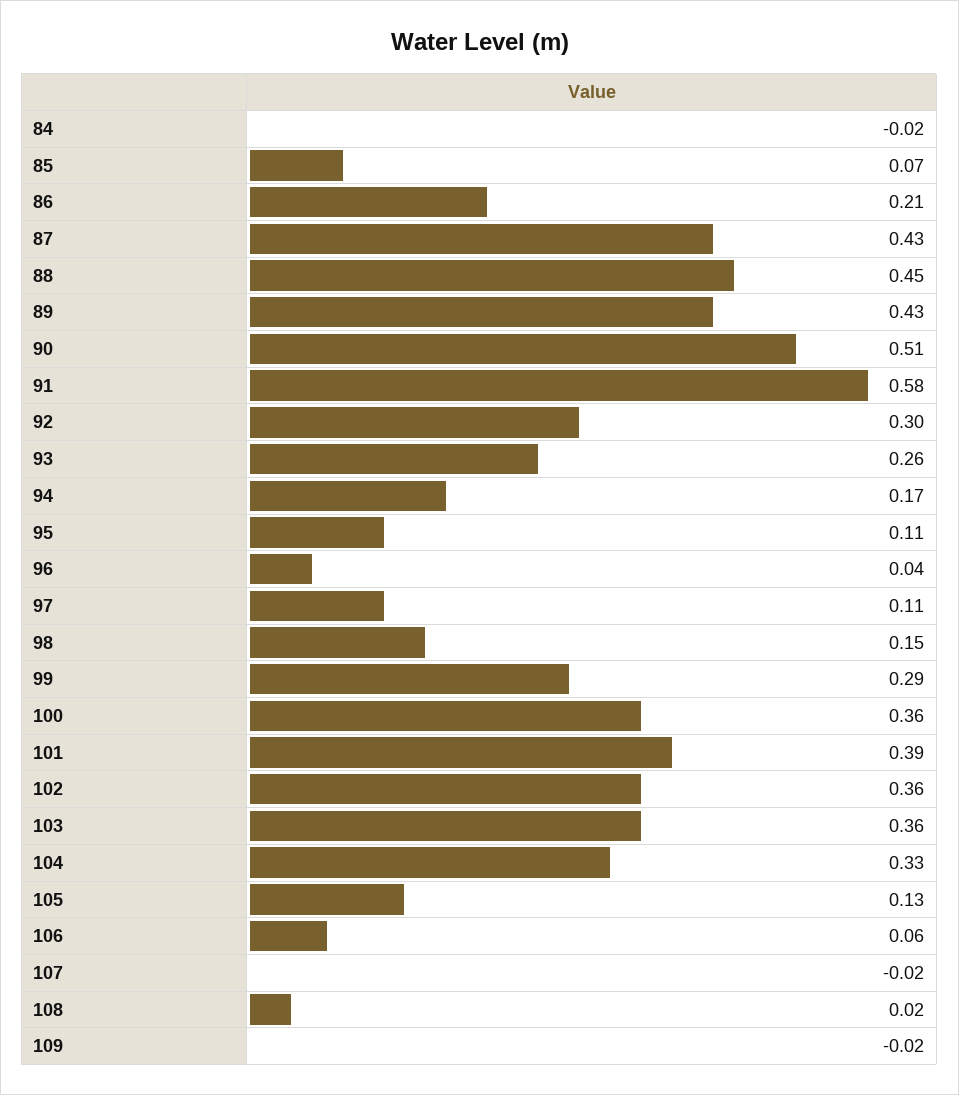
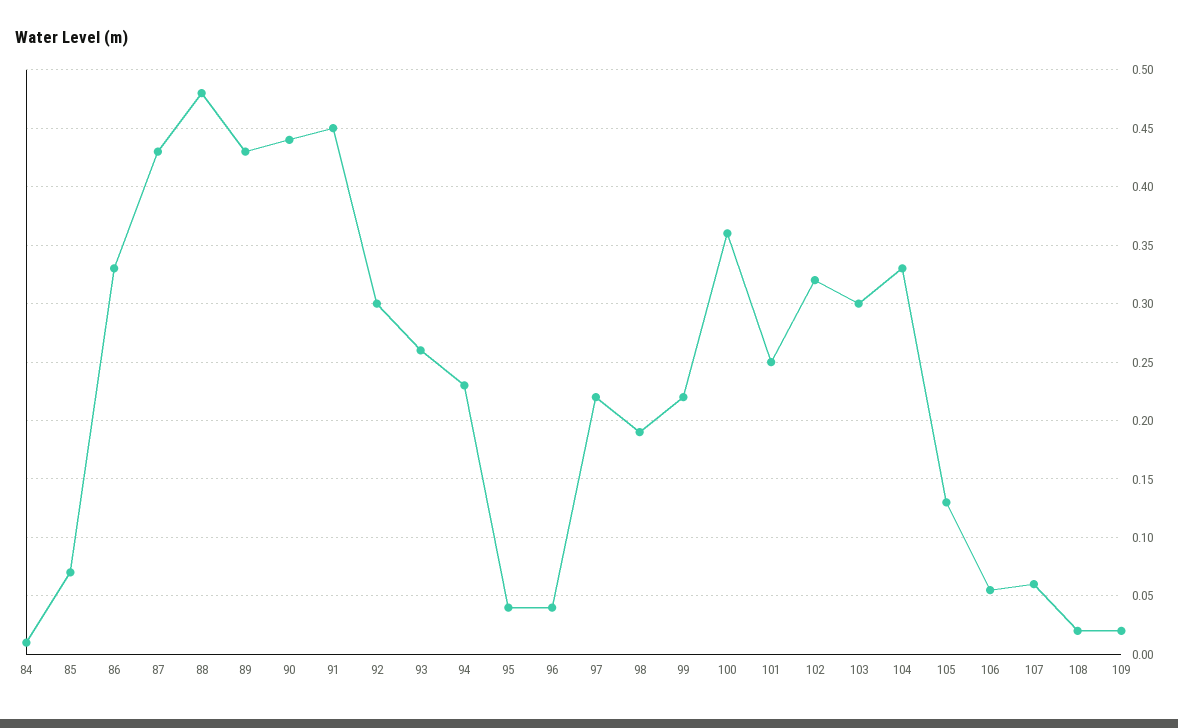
  {
-   "84": -0.02,
+   "84": 0.01,
    "85": 0.07,
-   "86": 0.21,
+   "86": 0.33,
    "87": 0.43,
-   "88": 0.45,
+   "88": 0.48,
    "89": 0.43,
-   "90": 0.51,
+   "90": 0.44,
-   "91": 0.58,
+   "91": 0.45,
    "92": 0.3,
    "93": 0.26,
-   "94": 0.17,
+   "94": 0.23,
-   "95": 0.11,
+   "95": 0.04,
    "96": 0.04,
-   "97": 0.11,
+   "97": 0.22,
-   "98": 0.15,
+   "98": 0.19,
-   "99": 0.29,
+   "99": 0.22,
    "100": 0.36,
-   "101": 0.39,
+   "101": 0.25,
-   "102": 0.36,
+   "102": 0.32,
-   "103": 0.36,
+   "103": 0.3,
    "104": 0.33,
    "105": 0.13,
    "106": 0.06,
-   "107": -0.02,
+   "107": 0.06,
    "108": 0.02,
-   "109": -0.02
+   "109": 0.02
  }

